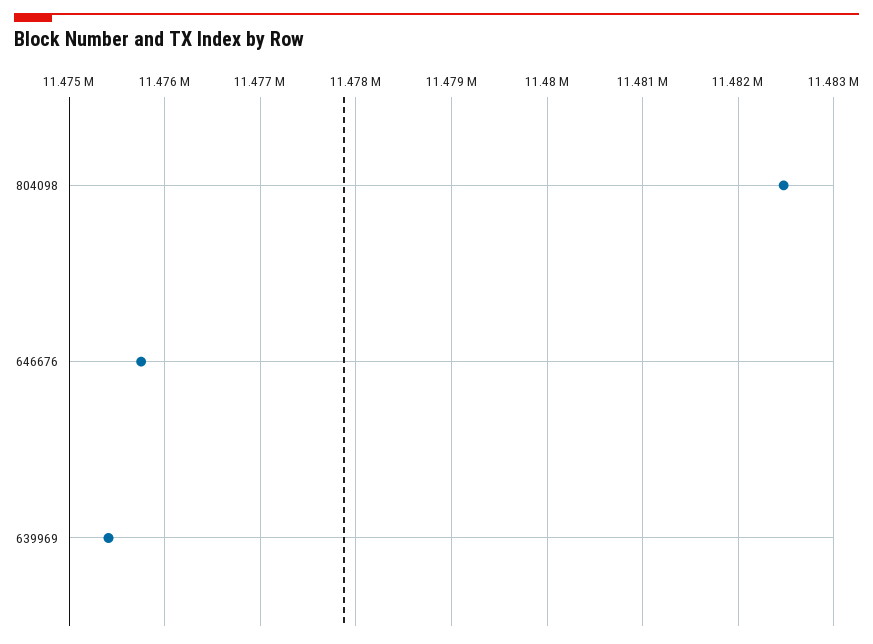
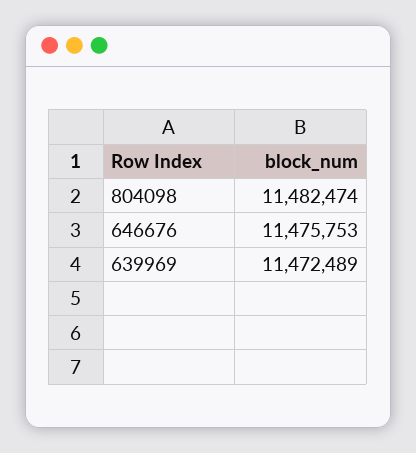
  {
    "804098": 11482474,
    "646676": 11475753,
-   "639969": 11475400
+   "639969": 11472489
  }

